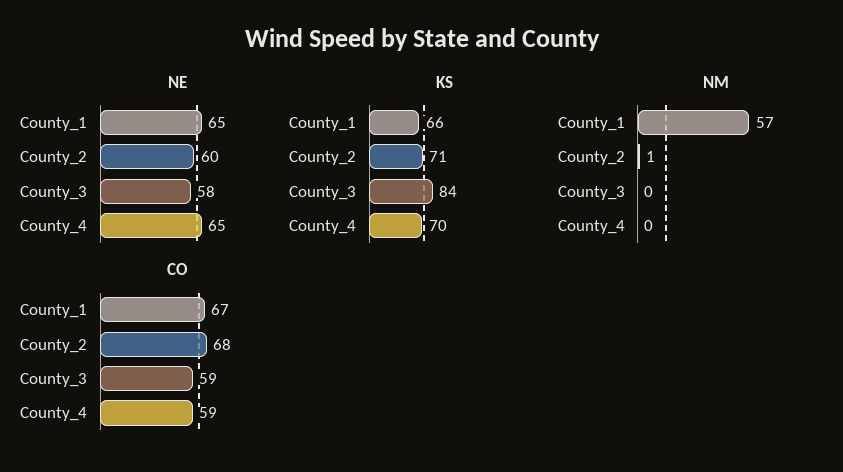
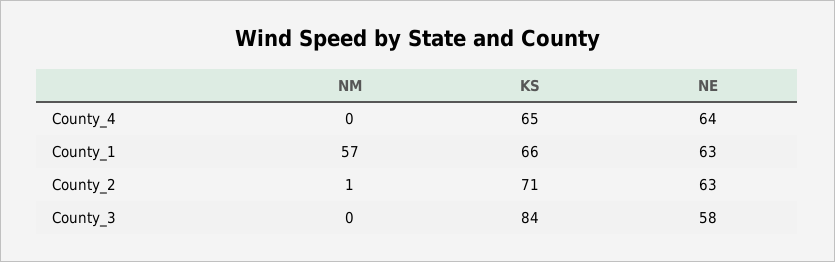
  {
    "NE": {
-     "County_1": 65,
+     "County_1": 63,
-     "County_2": 60,
+     "County_2": 63,
      "County_3": 58,
-     "County_4": 65
+     "County_4": 64
    },
    "KS": {
      "County_1": 66,
      "County_2": 71,
      "County_3": 84,
-     "County_4": 70
+     "County_4": 65
    },
    "NM": {
      "County_1": 57,
      "County_2": 1,
      "County_3": 0,
      "County_4": 0
-   },
+   }
-   "CO": {
-     "County_1": 67,
-     "County_2": 68,
-     "County_3": 59,
-     "County_4": 59
-   }
  }

